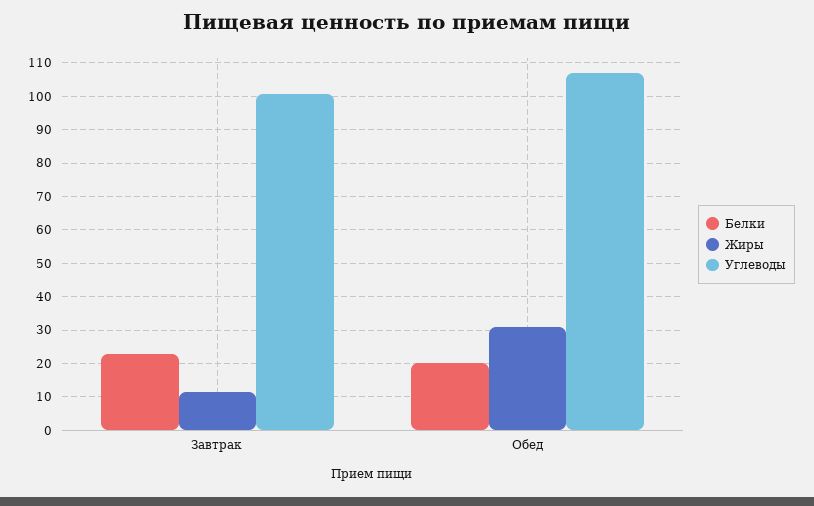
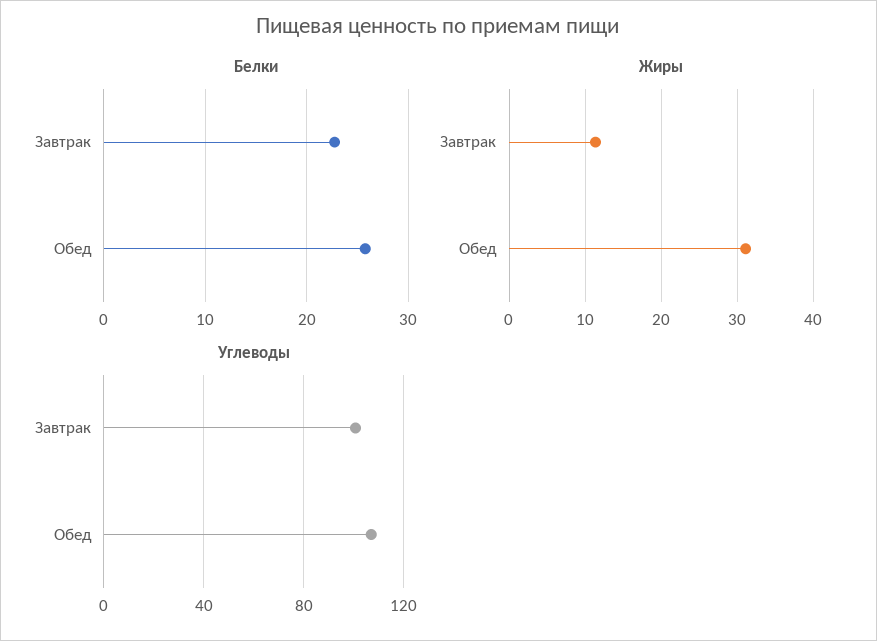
  {
    "Белки": {
      "Завтрак": 23,
-     "Обед": 20
+     "Обед": 26
    },
    "Жиры": {
      "Завтрак": 11,
      "Обед": 31
    },
    "Углеводы": {
      "Завтрак": 100,
      "Обед": 108
    }
  }

